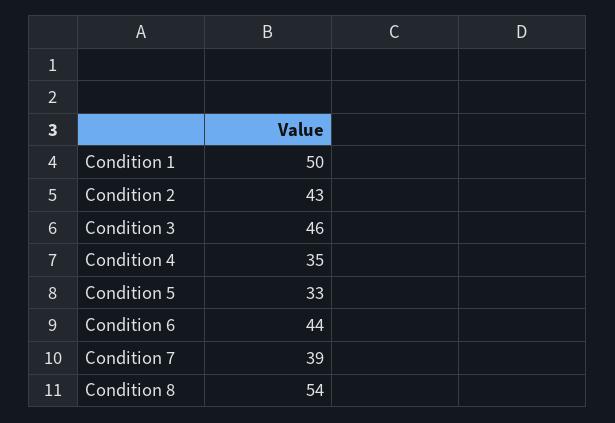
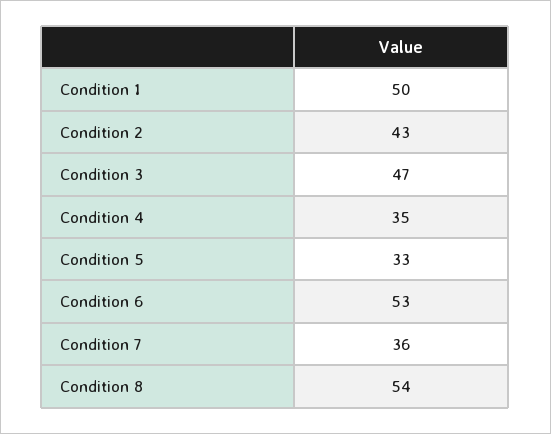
  {
    "Condition 1": 50,
    "Condition 2": 43,
-   "Condition 3": 46,
+   "Condition 3": 47,
    "Condition 4": 35,
    "Condition 5": 33,
-   "Condition 6": 44,
+   "Condition 6": 53,
-   "Condition 7": 39,
+   "Condition 7": 36,
    "Condition 8": 54
  }

